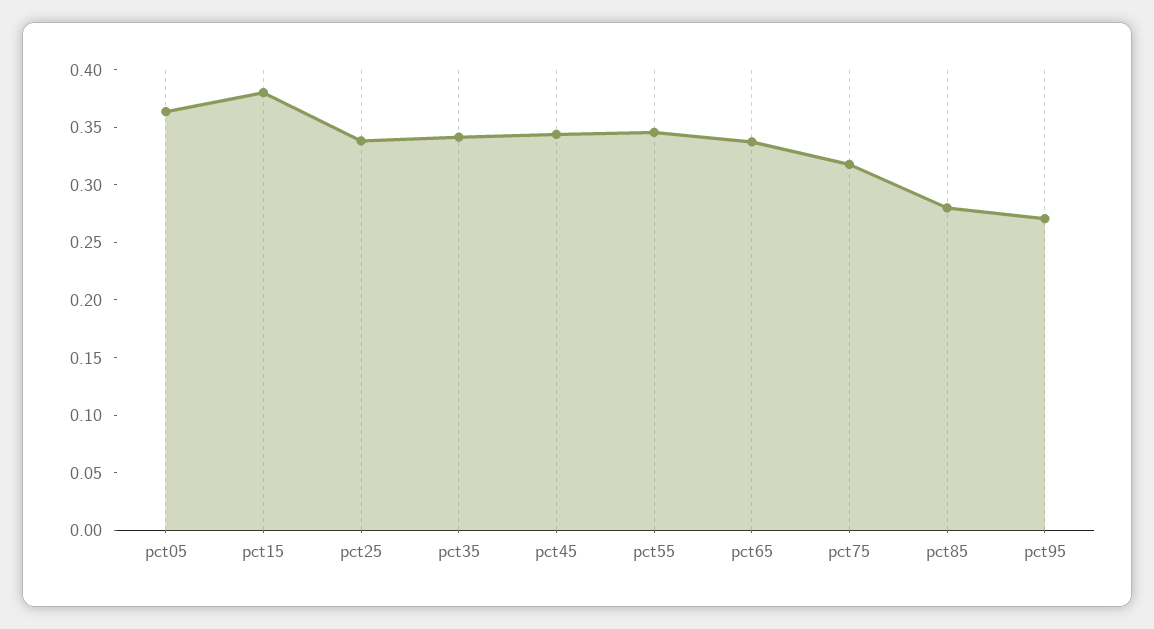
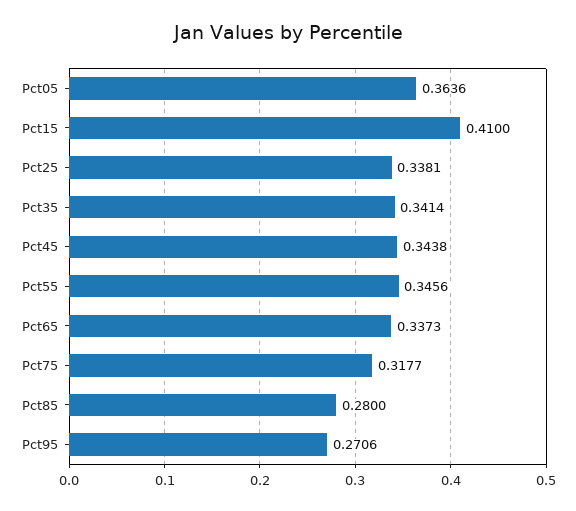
  {
    "pct05": 0.3636,
-   "pct15": 0.38,
+   "pct15": 0.41,
    "pct25": 0.3381,
    "pct35": 0.3414,
    "pct45": 0.3438,
    "pct55": 0.3456,
    "pct65": 0.3373,
    "pct75": 0.3177,
    "pct85": 0.28,
    "pct95": 0.2706
  }

